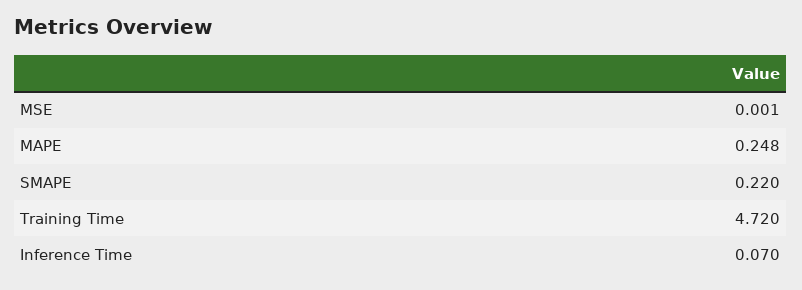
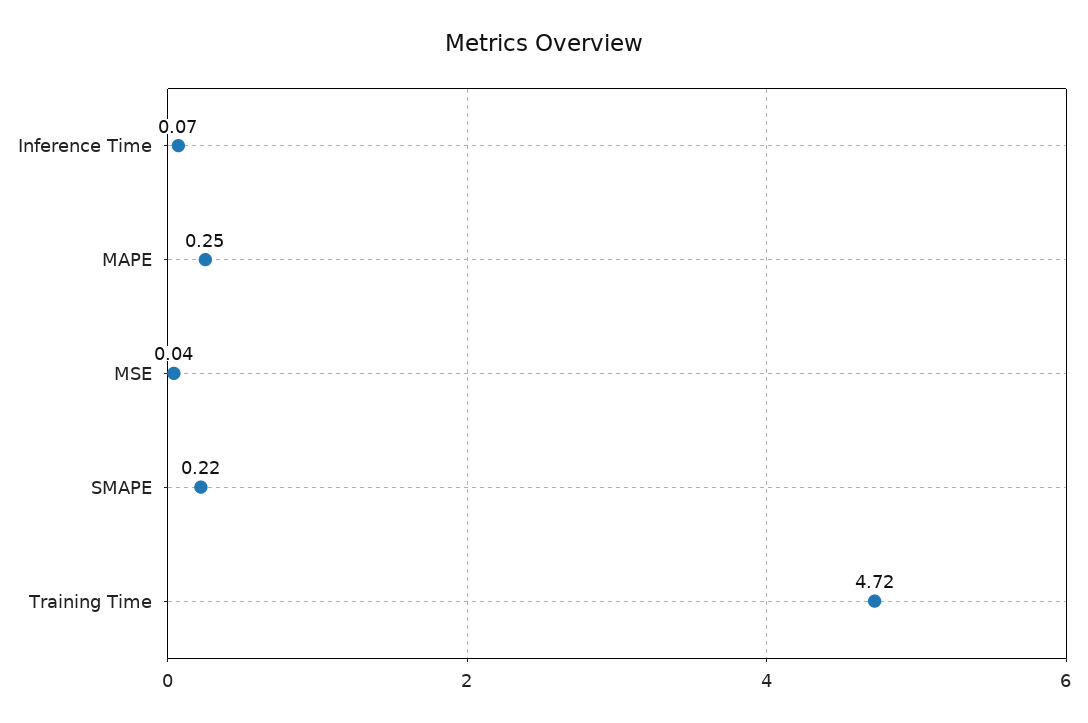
  {
-   "MSE": 0.001,
+   "MSE": 0.04,
    "MAPE": 0.248,
    "SMAPE": 0.22,
    "Training Time": 4.72,
    "Inference Time": 0.07
  }

